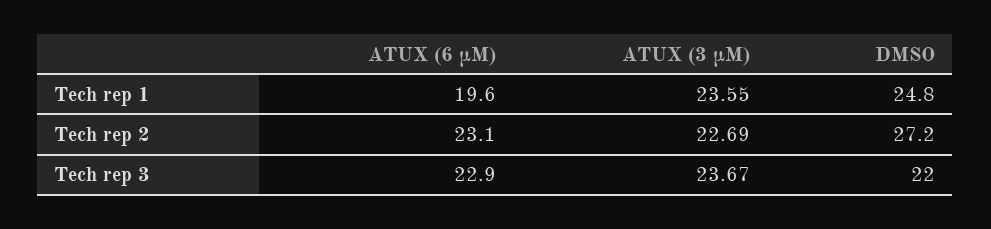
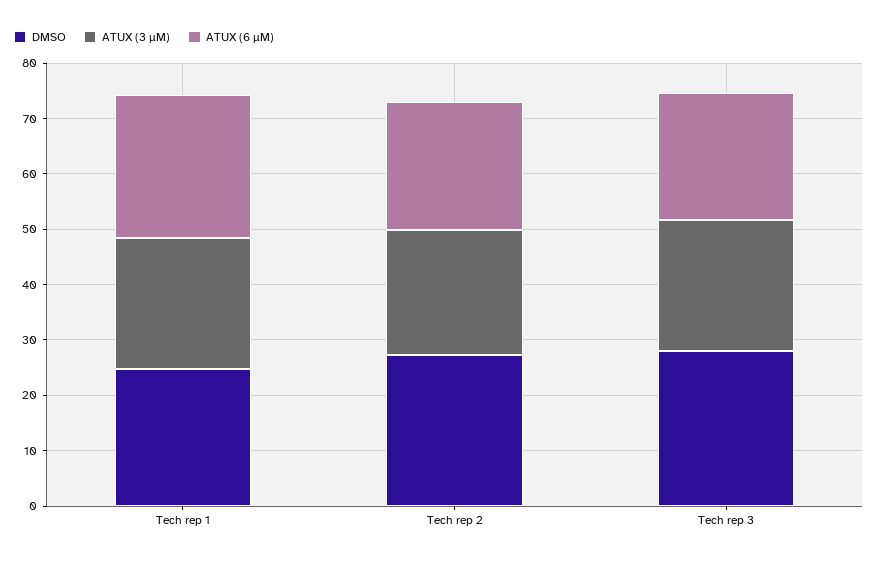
  {
    "ATUX (6 µM)": {
-     "Tech rep 1": 19.6,
+     "Tech rep 1": 26,
      "Tech rep 2": 23.1,
      "Tech rep 3": 22.9
    },
    "ATUX (3 µM)": {
      "Tech rep 1": 23.55,
      "Tech rep 2": 22.69,
      "Tech rep 3": 23.67
    },
    "DMSO": {
      "Tech rep 1": 24.8,
      "Tech rep 2": 27.2,
-     "Tech rep 3": 22
+     "Tech rep 3": 28
    }
  }

